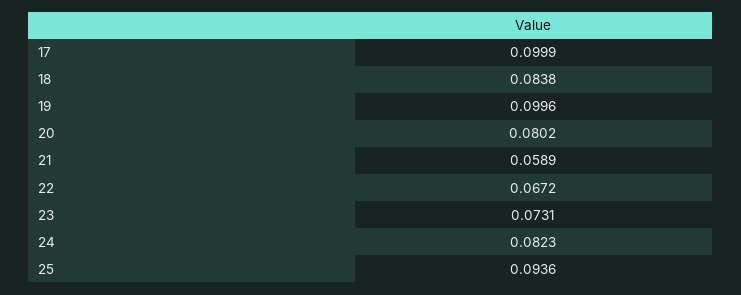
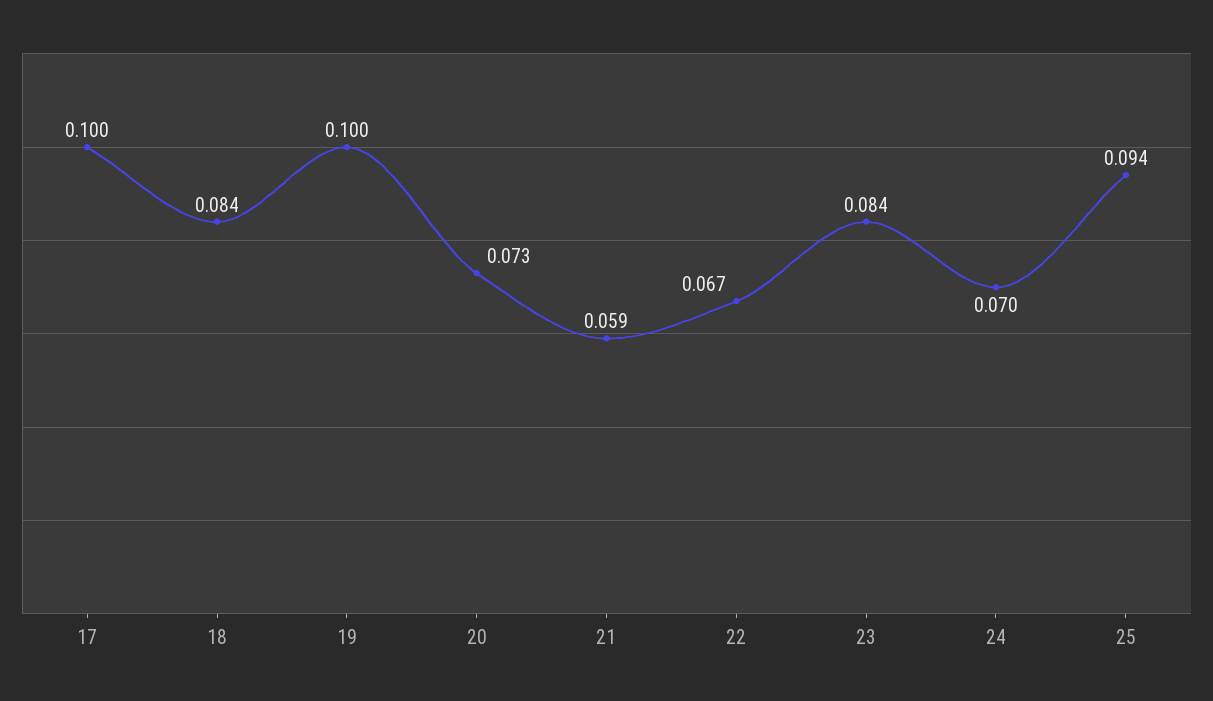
  {
    "17": 0.0999,
    "18": 0.0838,
    "19": 0.0996,
-   "20": 0.0802,
+   "20": 0.073,
    "21": 0.0589,
    "22": 0.0672,
-   "23": 0.0731,
+   "23": 0.084,
-   "24": 0.0823,
+   "24": 0.07,
    "25": 0.0936
  }

